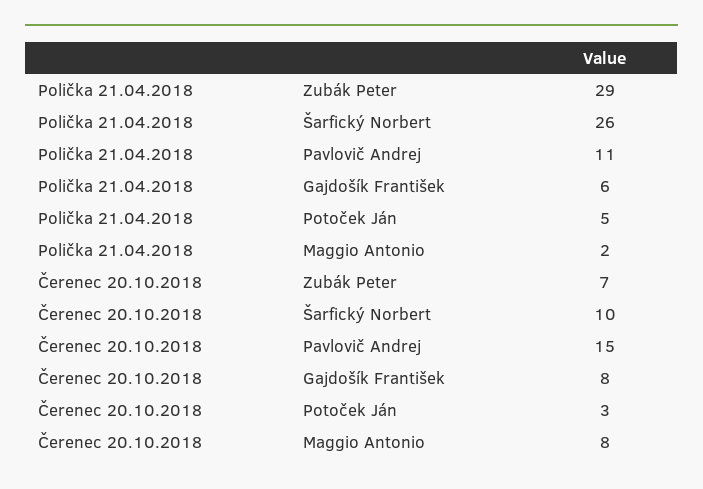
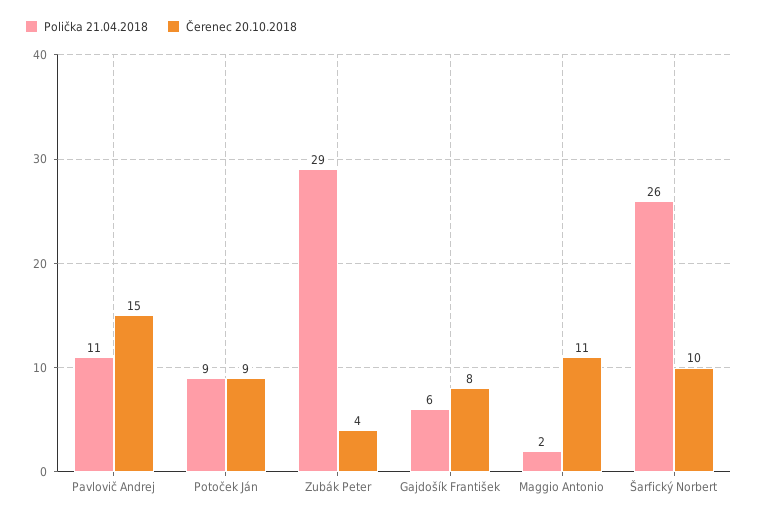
  {
    "Polička 21.04.2018": {
      "Zubák Peter": 29,
      "Šarfický Norbert": 26,
      "Pavlovič Andrej": 11,
      "Gajdošík František": 6,
-     "Potoček Ján": 5,
+     "Potoček Ján": 9,
      "Maggio Antonio": 2
    },
    "Čerenec 20.10.2018": {
-     "Zubák Peter": 7,
+     "Zubák Peter": 4,
      "Šarfický Norbert": 10,
      "Pavlovič Andrej": 15,
      "Gajdošík František": 8,
-     "Potoček Ján": 3,
+     "Potoček Ján": 9,
-     "Maggio Antonio": 8
+     "Maggio Antonio": 11
    }
  }

